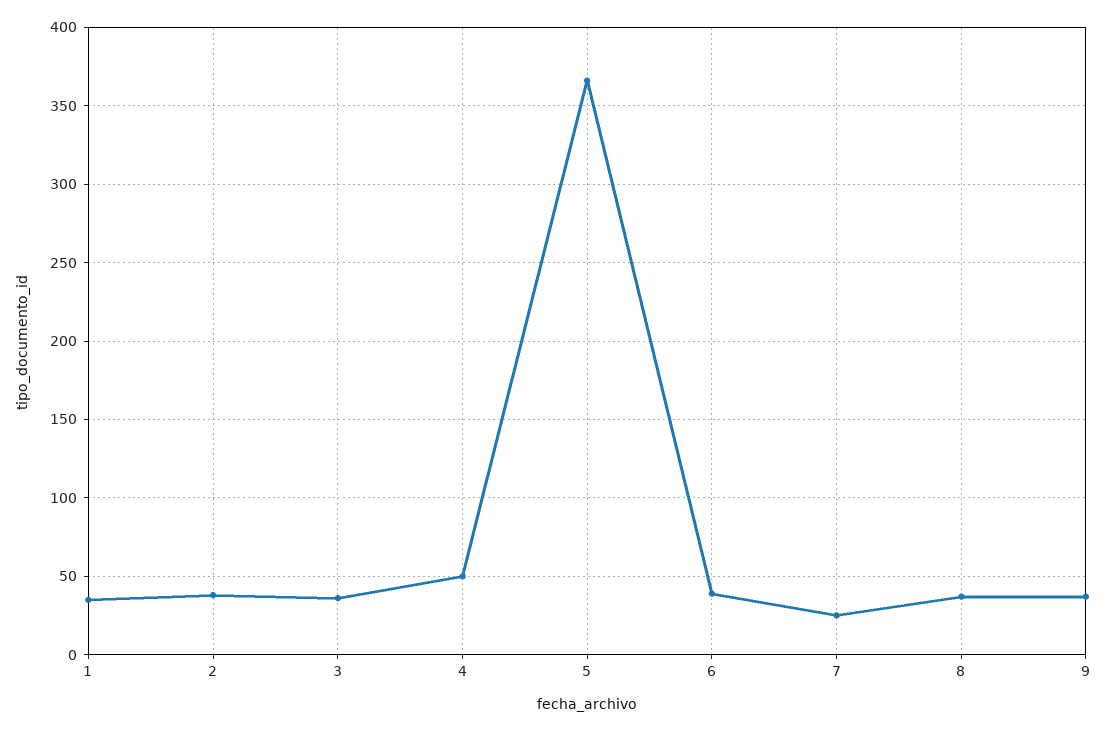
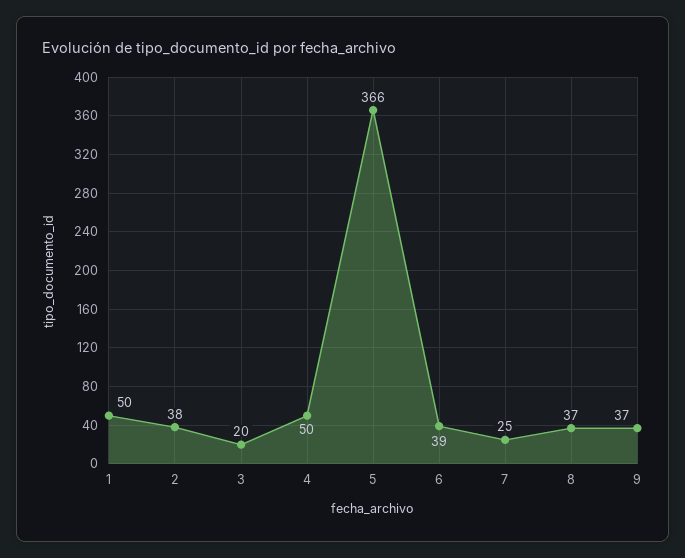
  {
-   "1": 35,
+   "1": 50,
    "2": 38,
-   "3": 35,
+   "3": 20,
    "4": 50,
    "5": 366,
    "6": 39,
    "7": 25,
    "8": 37,
    "9": 37
  }

